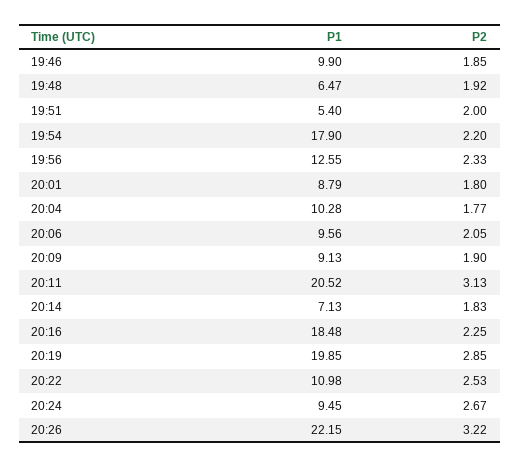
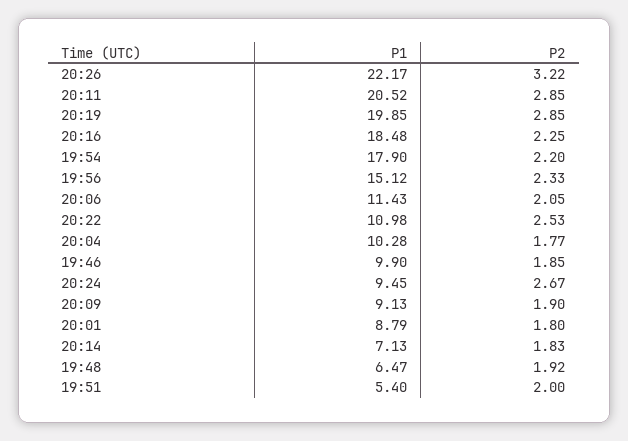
  {
    "P1": {
      "19:46": 9.9,
      "19:48": 6.47,
      "19:51": 5.4,
      "19:54": 17.9,
-     "19:56": 12.55,
+     "19:56": 15.12,
      "20:01": 8.79,
      "20:04": 10.28,
-     "20:06": 9.56,
+     "20:06": 11.43,
      "20:09": 9.13,
      "20:11": 20.52,
      "20:14": 7.13,
      "20:16": 18.48,
      "20:19": 19.85,
      "20:22": 10.98,
      "20:24": 9.45,
-     "20:26": 22.15
+     "20:26": 22.17
    },
    "P2": {
      "19:46": 1.85,
      "19:48": 1.92,
      "19:51": 2,
      "19:54": 2.2,
      "19:56": 2.33,
      "20:01": 1.8,
      "20:04": 1.77,
      "20:06": 2.05,
      "20:09": 1.9,
-     "20:11": 3.13,
+     "20:11": 2.85,
      "20:14": 1.83,
      "20:16": 2.25,
      "20:19": 2.85,
      "20:22": 2.53,
      "20:24": 2.67,
      "20:26": 3.22
    }
  }

